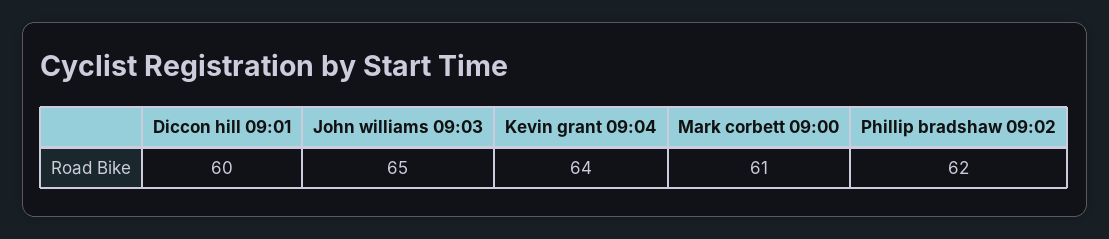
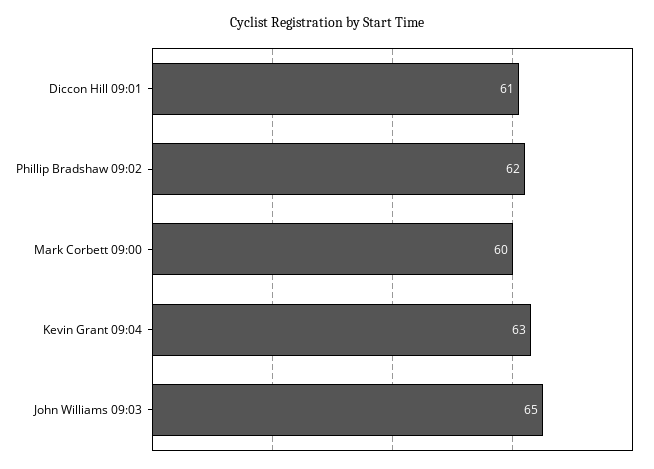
  {
-   "Diccon hill 09:01": 60,
+   "Diccon hill 09:01": 61,
    "John williams 09:03": 65,
-   "Kevin grant 09:04": 64,
+   "Kevin grant 09:04": 63,
-   "Mark corbett 09:00": 61,
+   "Mark corbett 09:00": 60,
    "Phillip bradshaw 09:02": 62
  }

